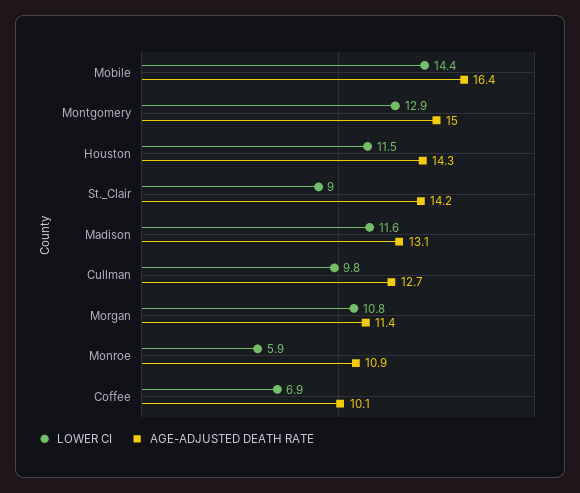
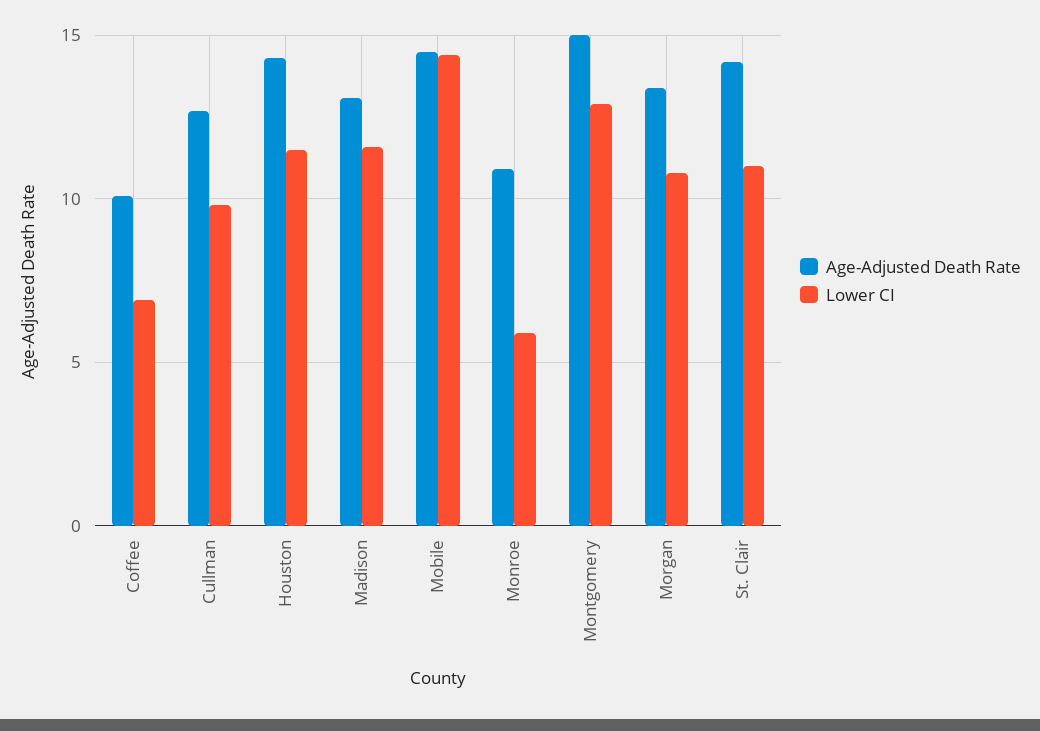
  {
    "LOWER CI": {
      "Mobile": 14.4,
      "Montgomery": 12.9,
      "Houston": 11.5,
-     "St._Clair": 9,
+     "St._Clair": 11,
      "Madison": 11.6,
      "Cullman": 9.8,
      "Morgan": 10.8,
      "Monroe": 5.9,
      "Coffee": 6.9
    },
    "AGE-ADJUSTED DEATH RATE": {
-     "Mobile": 16.4,
+     "Mobile": 14.5,
      "Montgomery": 15,
      "Houston": 14.3,
      "St._Clair": 14.2,
      "Madison": 13.1,
      "Cullman": 12.7,
-     "Morgan": 11.4,
+     "Morgan": 13.5,
      "Monroe": 10.9,
      "Coffee": 10.1
    }
  }

